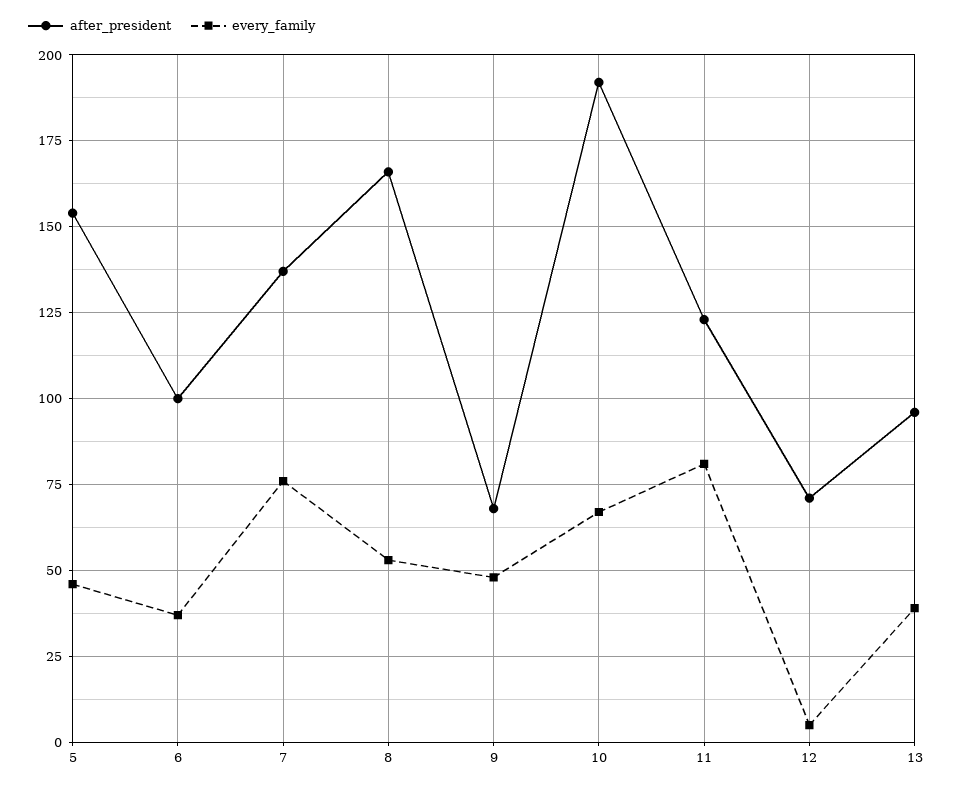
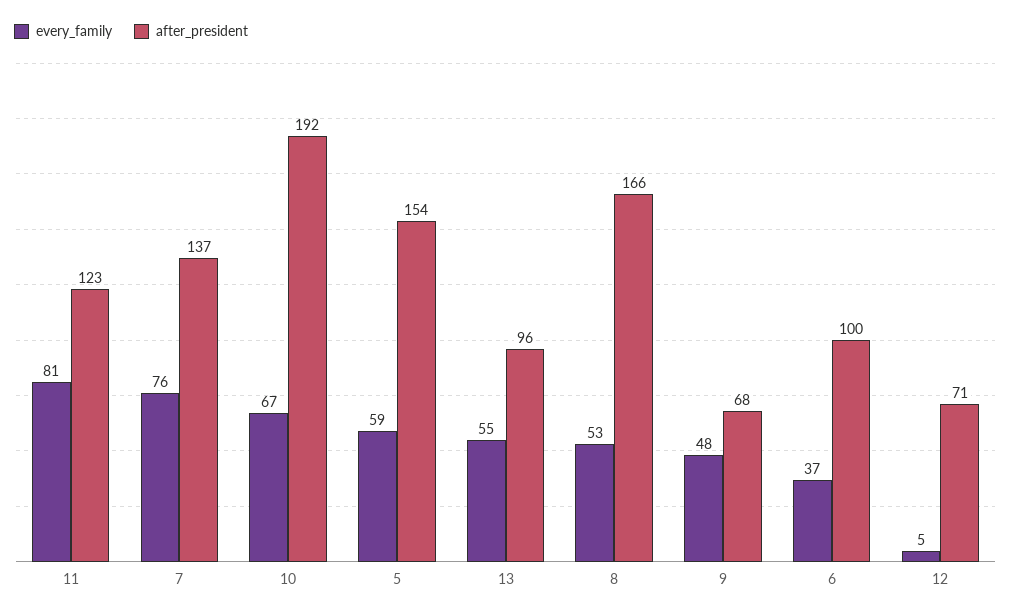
  {
    "after_president": {
      "5": 154,
      "6": 100,
      "7": 137,
      "8": 166,
      "9": 68,
      "10": 192,
      "11": 123,
      "12": 71,
      "13": 96
    },
    "every_family": {
-     "5": 45,
+     "5": 59,
      "6": 37,
      "7": 76,
      "8": 53,
      "9": 48,
      "10": 67,
      "11": 81,
      "12": 5,
-     "13": 40
+     "13": 55
    }
  }

